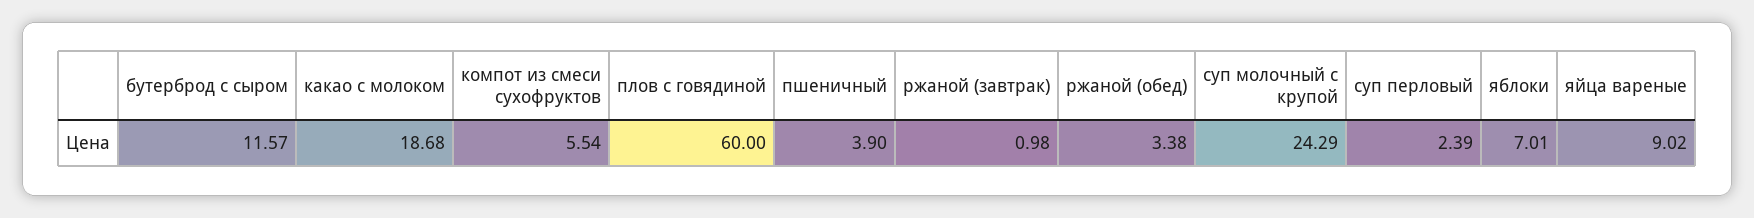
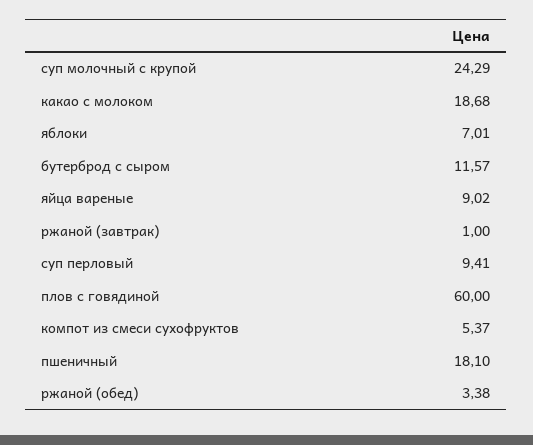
  {
    "бутерброд с сыром": 11.57,
    "какао с молоком": 18.68,
-   "компот из смеси сухофруктов": 5.54,
+   "компот из смеси сухофруктов": 5.37,
    "плов с говядиной": 60,
-   "пшеничный": 3.9,
+   "пшеничный": 18.1,
-   "ржаной (завтрак)": 0.98,
+   "ржаной (завтрак)": 1,
    "ржаной (обед)": 3.38,
    "суп молочный с крупой": 24.29,
-   "суп перловый": 2.39,
+   "суп перловый": 9.41,
    "яблоки": 7.01,
    "яйца вареные": 9.02
  }

